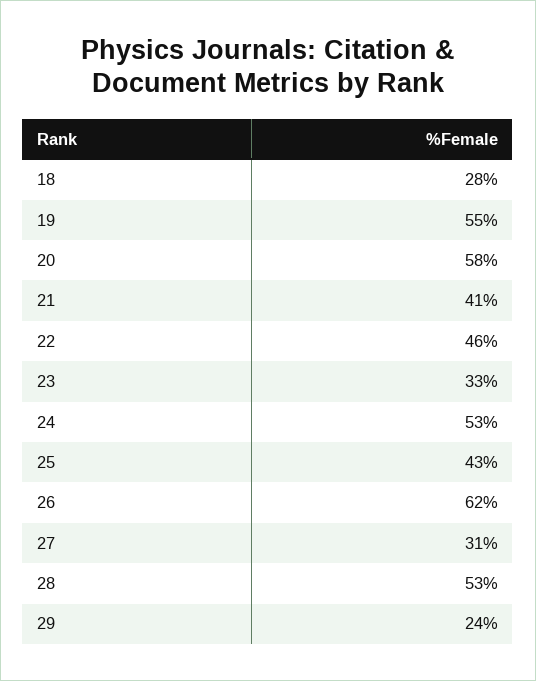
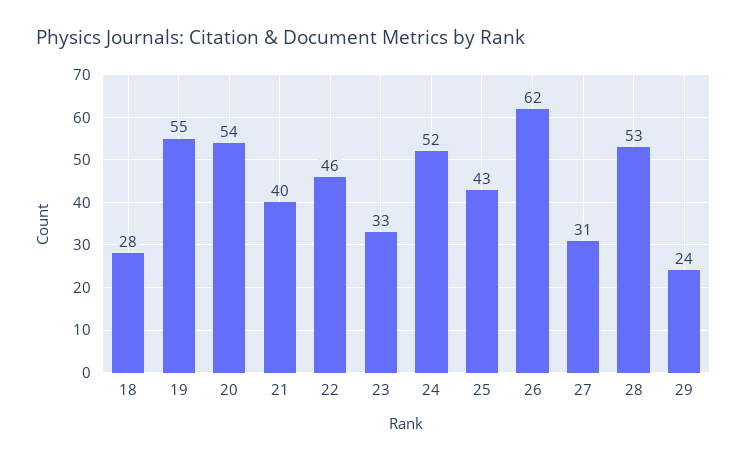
  {
    "18": 28,
    "19": 55,
-   "20": 58,
+   "20": 54,
-   "21": 41,
+   "21": 40,
    "22": 46,
    "23": 33,
-   "24": 53,
+   "24": 52,
    "25": 43,
    "26": 62,
    "27": 31,
    "28": 53,
    "29": 24
  }

